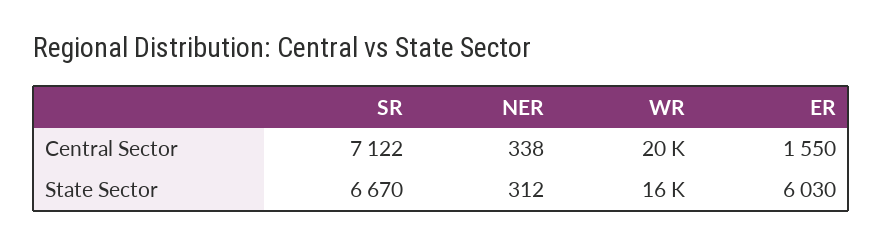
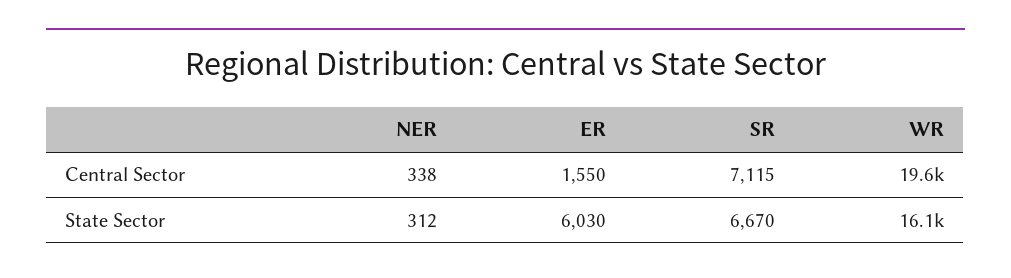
  {
    "SR": {
-     "Central Sector": 7122,
+     "Central Sector": 7115,
      "State Sector": 6670
    },
    "NER": {
      "Central Sector": 338,
      "State Sector": 312
    },
    "WR": {
      "Central Sector": 19600,
      "State Sector": 16100
    },
    "ER": {
      "Central Sector": 1550,
      "State Sector": 6030
    }
  }

